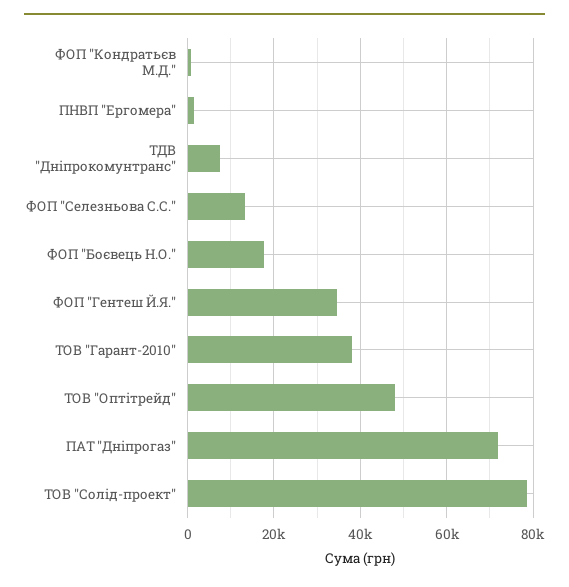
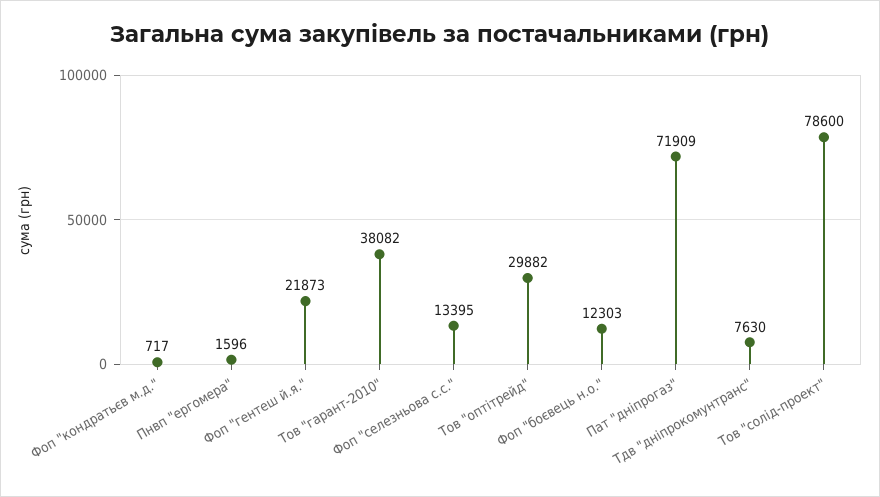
  {
    "ФОП \"Кондратьєв М.Д.\"": 717,
    "ПНВП \"Ергомера\"": 1596,
    "ТДВ \"Дніпрокомунтранс\"": 7630,
    "ФОП \"Селезньова С.С.\"": 13395,
-   "ФОП \"Боєвець Н.О.\"": 18000,
+   "ФОП \"Боєвець Н.О.\"": 12303,
-   "ФОП \"Гентеш Й.Я.\"": 34000,
+   "ФОП \"Гентеш Й.Я.\"": 21873,
    "ТОВ \"Гарант-2010\"": 38082,
-   "ТОВ \"Оптітрейд\"": 48000,
+   "ТОВ \"Оптітрейд\"": 29882,
    "ПАТ \"Дніпрогаз\"": 71909,
    "ТОВ \"Солід-проект\"": 78600
  }

